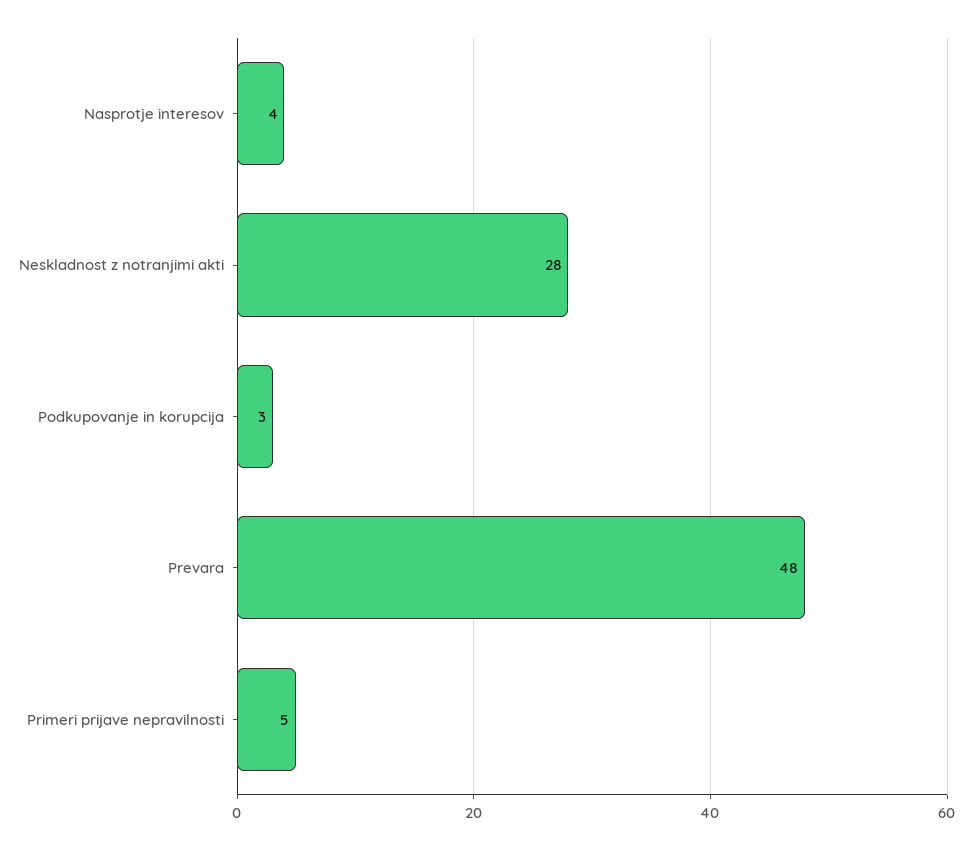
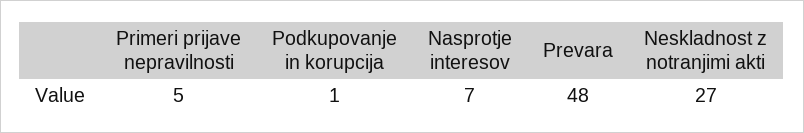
  {
-   "Nasprotje interesov": 4,
+   "Nasprotje interesov": 7,
-   "Neskladnost z notranjimi akti": 28,
+   "Neskladnost z notranjimi akti": 27,
-   "Podkupovanje in korupcija": 3,
+   "Podkupovanje in korupcija": 1,
    "Prevara": 48,
    "Primeri prijave nepravilnosti": 5
  }

